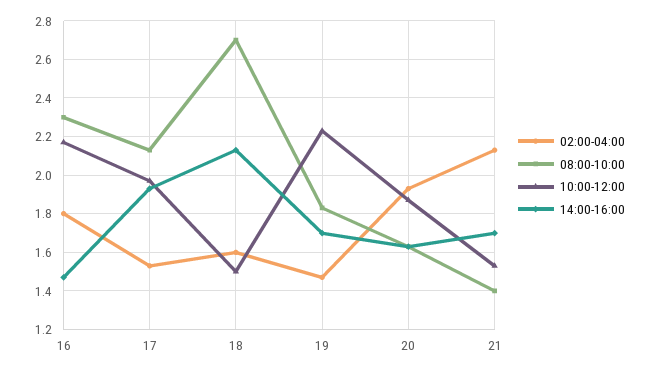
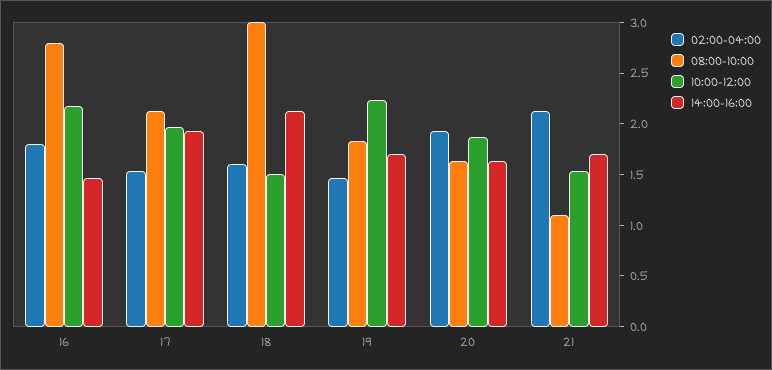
  {
    "02:00-04:00": {
      "16": 1.8,
      "17": 1.55,
      "18": 1.6,
      "19": 1.45,
      "20": 1.95,
      "21": 2.15
    },
    "08:00-10:00": {
-     "16": 2.3,
+     "16": 2.8,
      "17": 2.15,
-     "18": 2.7,
+     "18": 3,
      "19": 1.85,
      "20": 1.65,
-     "21": 1.4
+     "21": 1.1
    },
    "10:00-12:00": {
      "16": 2.15,
      "17": 1.95,
      "18": 1.5,
      "19": 2.25,
      "20": 1.85,
      "21": 1.55
    },
    "14:00-16:00": {
      "16": 1.45,
      "17": 1.95,
      "18": 2.15,
      "19": 1.7,
      "20": 1.65,
      "21": 1.7
    }
  }

